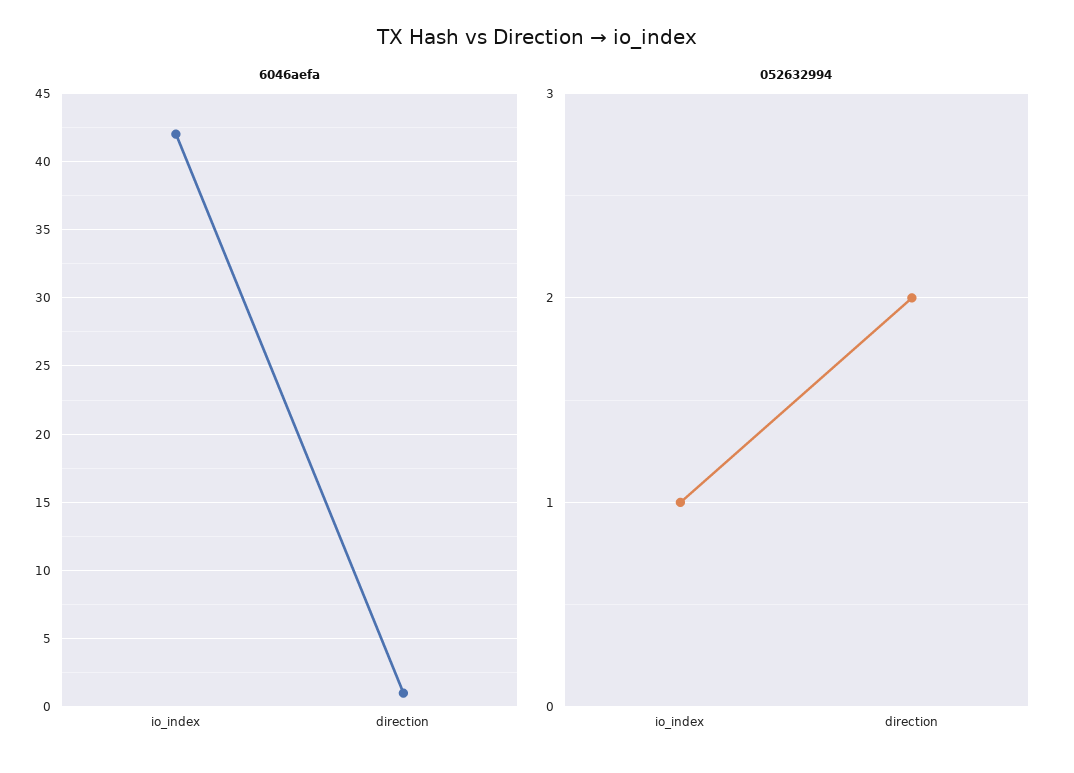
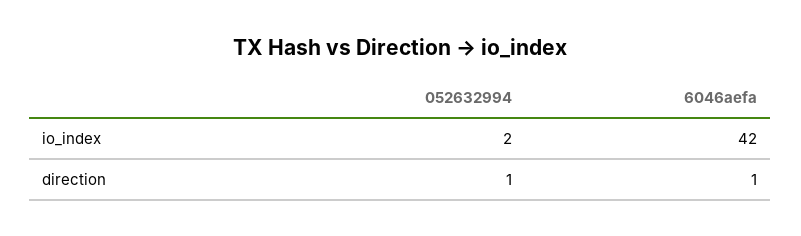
  {
    "6046aefa": {
      "io_index": 42,
      "direction": 1
    },
    "052632994": {
-     "io_index": 1,
+     "io_index": 2,
-     "direction": 2
+     "direction": 1
    }
  }

